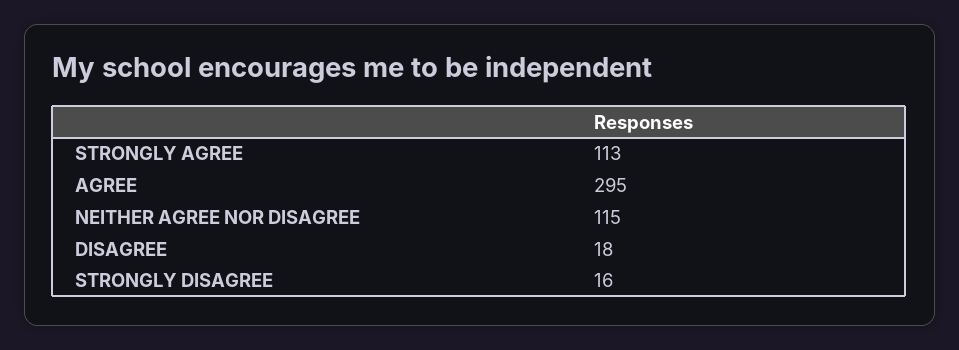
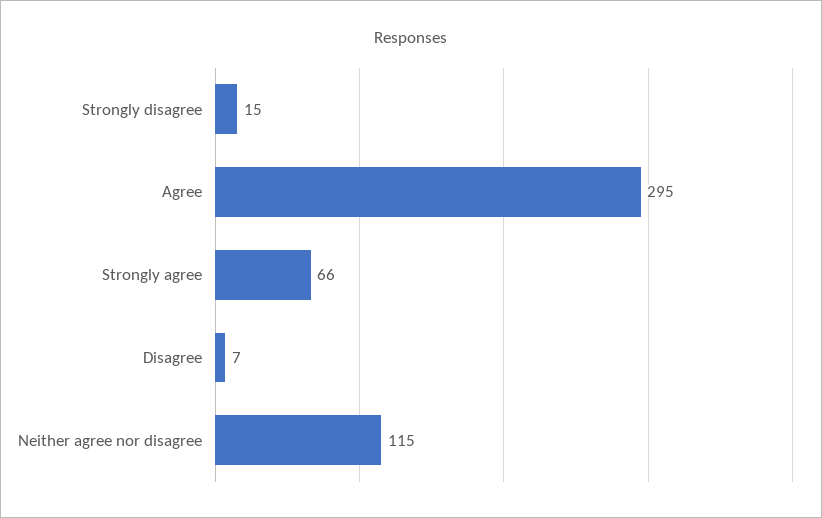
  {
-   "STRONGLY AGREE": 113,
+   "STRONGLY AGREE": 66,
    "AGREE": 295,
    "NEITHER AGREE NOR DISAGREE": 115,
-   "DISAGREE": 18,
+   "DISAGREE": 7,
-   "STRONGLY DISAGREE": 16
+   "STRONGLY DISAGREE": 15
  }

